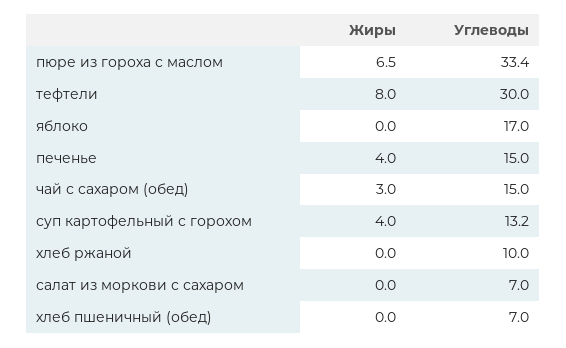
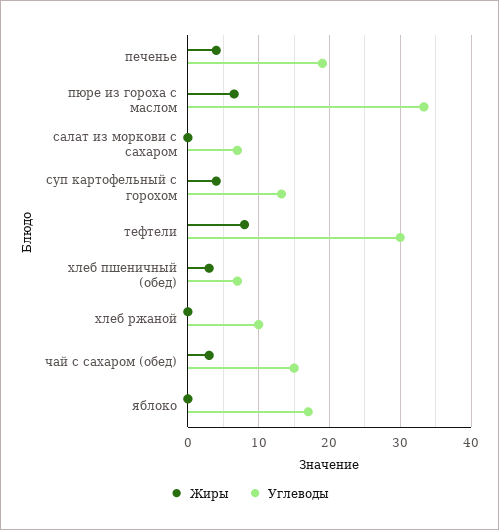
  {
    "Жиры": {
      "пюре из гороха с маслом": 6.5,
      "тефтели": 8,
      "яблоко": 0,
      "печенье": 4,
      "чай с сахаром (обед)": 3,
      "суп картофельный с горохом": 4,
      "хлеб ржаной": 0,
      "салат из моркови с сахаром": 0,
-     "хлеб пшеничный (обед)": 0
+     "хлеб пшеничный (обед)": 3
    },
    "Углеводы": {
      "пюре из гороха с маслом": 33.4,
      "тефтели": 30,
      "яблоко": 17,
-     "печенье": 15,
+     "печенье": 19,
      "чай с сахаром (обед)": 15,
      "суп картофельный с горохом": 13.2,
      "хлеб ржаной": 10,
      "салат из моркови с сахаром": 7,
      "хлеб пшеничный (обед)": 7
    }
  }

